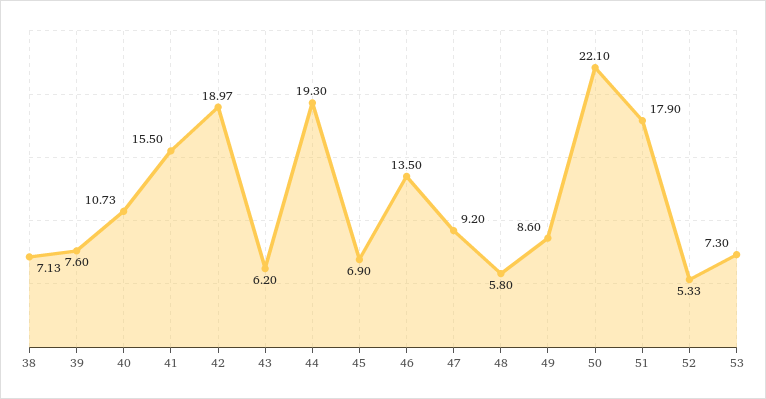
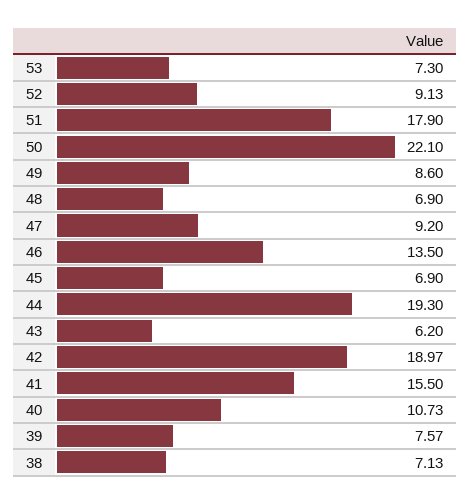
  {
    "38": 7.13,
-   "39": 7.6,
+   "39": 7.57,
    "40": 10.73,
    "41": 15.5,
    "42": 18.97,
    "43": 6.2,
    "44": 19.3,
    "45": 6.9,
    "46": 13.5,
    "47": 9.2,
-   "48": 5.8,
+   "48": 6.9,
    "49": 8.6,
    "50": 22.1,
    "51": 17.9,
-   "52": 5.33,
+   "52": 9.13,
    "53": 7.3
  }

